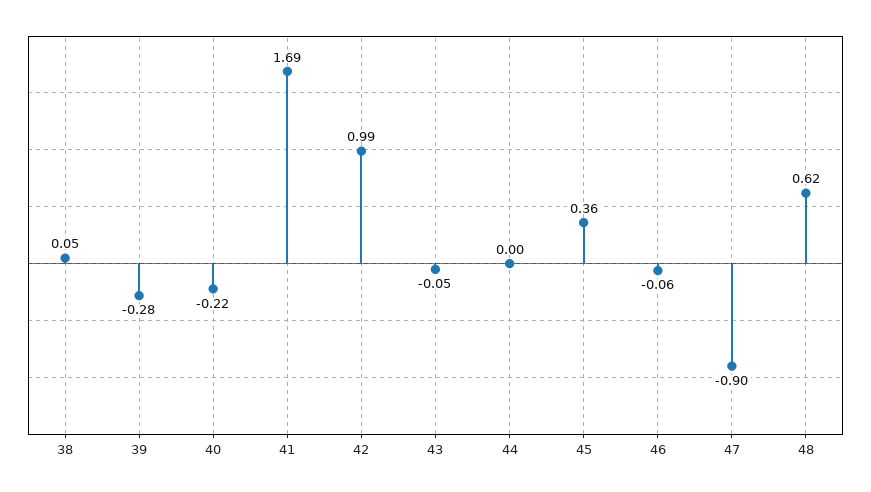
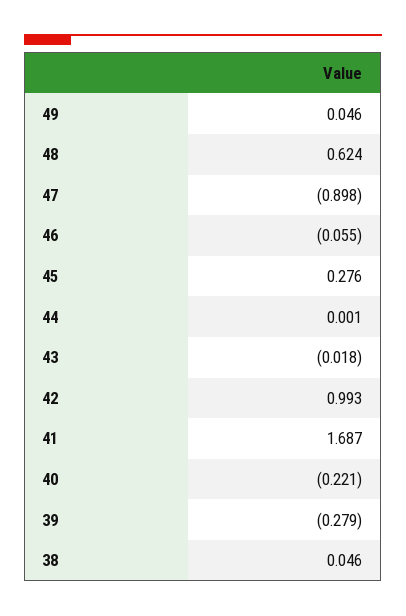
  {
    "38": 0.046,
    "39": -0.279,
    "40": -0.221,
    "41": 1.687,
    "42": 0.993,
-   "43": -0.05,
+   "43": -0.018,
    "44": 0.001,
-   "45": 0.36,
+   "45": 0.276,
    "46": -0.055,
    "47": -0.898,
-   "48": 0.624
+   "48": 0.624,
+   "49": 0.046
  }

